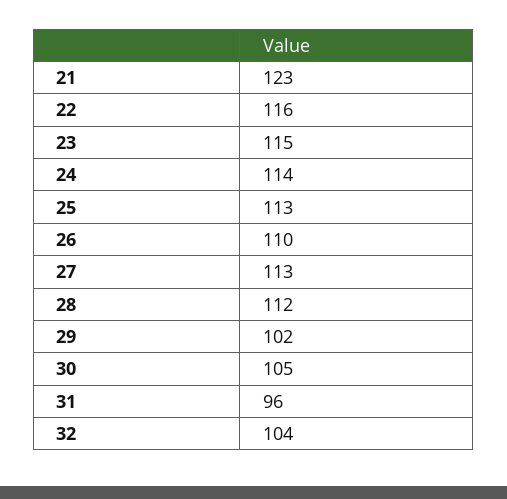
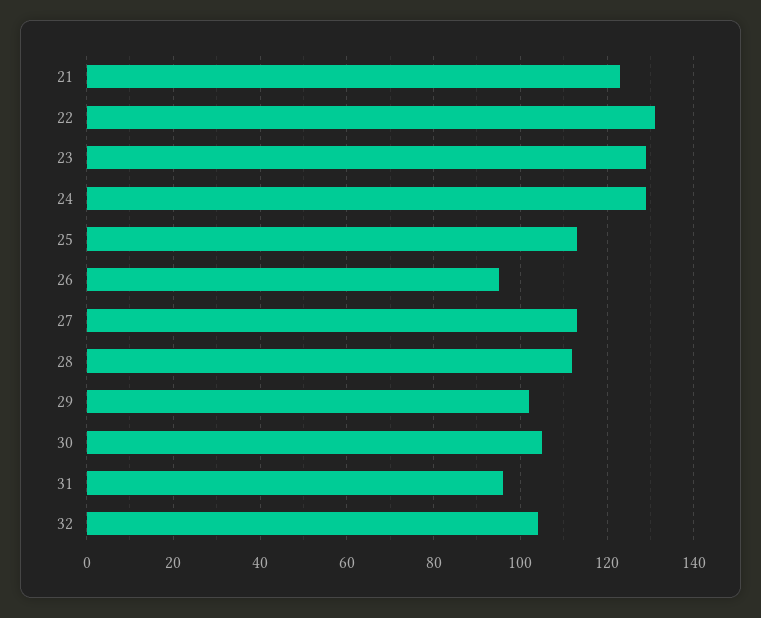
  {
    "21": 123,
-   "22": 116,
+   "22": 130,
-   "23": 115,
+   "23": 130,
-   "24": 114,
+   "24": 130,
    "25": 113,
-   "26": 110,
+   "26": 95,
    "27": 113,
    "28": 112,
    "29": 102,
    "30": 105,
    "31": 96,
    "32": 104
  }

